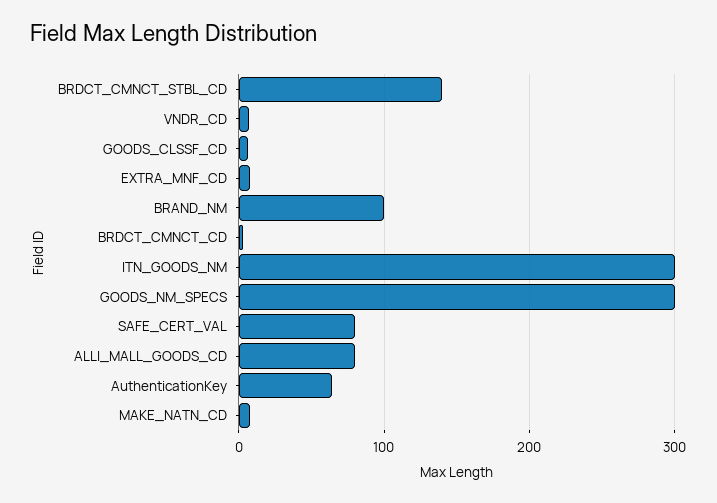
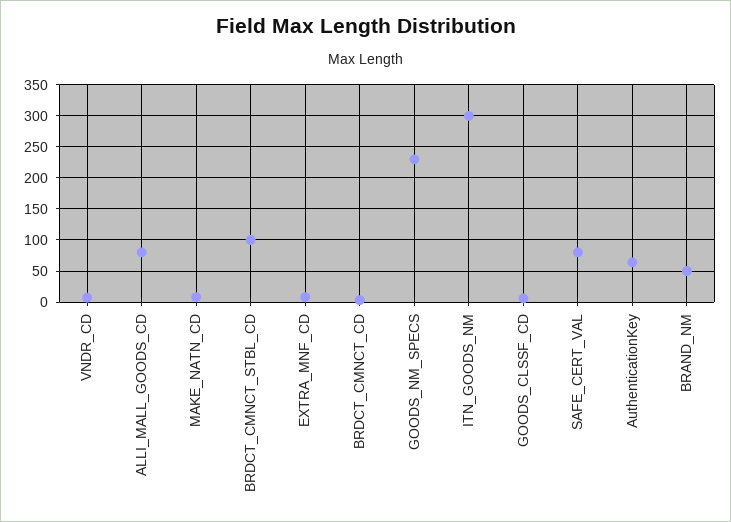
  {
-   "BRDCT_CMNCT_STBL_CD": 140,
+   "BRDCT_CMNCT_STBL_CD": 100,
    "VNDR_CD": 10,
    "GOODS_CLSSF_CD": 10,
    "EXTRA_MNF_CD": 10,
-   "BRAND_NM": 100,
+   "BRAND_NM": 50,
    "BRDCT_CMNCT_CD": 0,
    "ITN_GOODS_NM": 300,
-   "GOODS_NM_SPECS": 300,
+   "GOODS_NM_SPECS": 230,
    "SAFE_CERT_VAL": 80,
    "ALLI_MALL_GOODS_CD": 80,
    "AuthenticationKey": 60,
    "MAKE_NATN_CD": 10
  }

